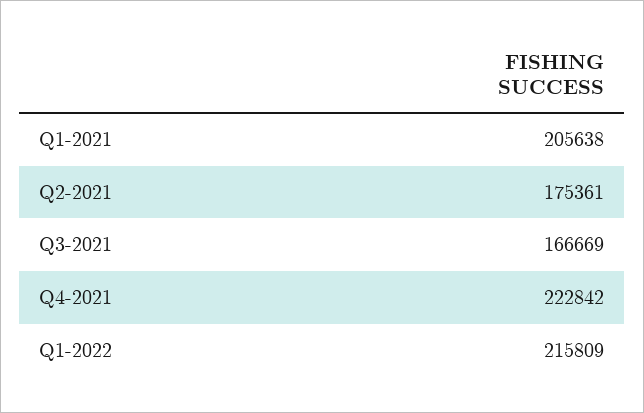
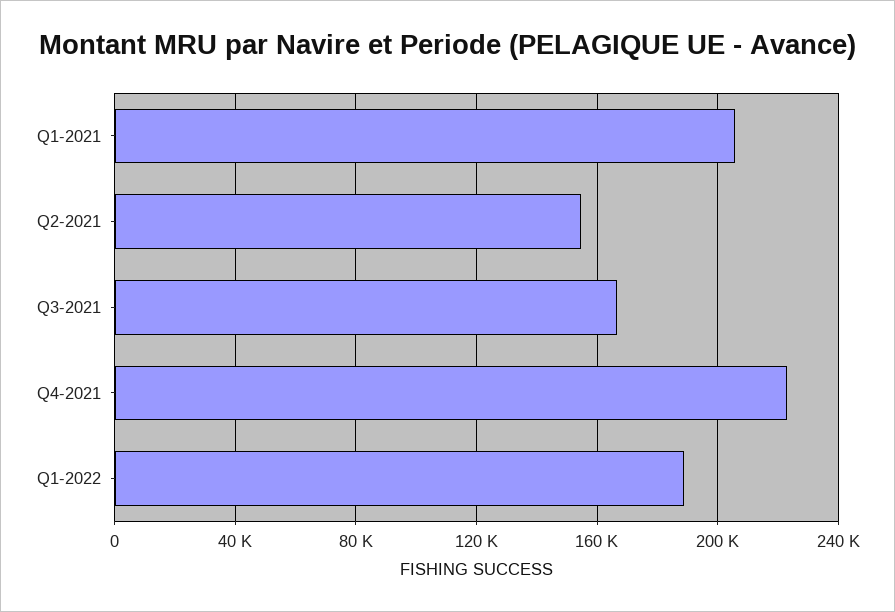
  {
    "Q1-2021": 205638,
-   "Q2-2021": 175361,
+   "Q2-2021": 155000,
    "Q3-2021": 166669,
    "Q4-2021": 222842,
-   "Q1-2022": 215809
+   "Q1-2022": 190000
  }

